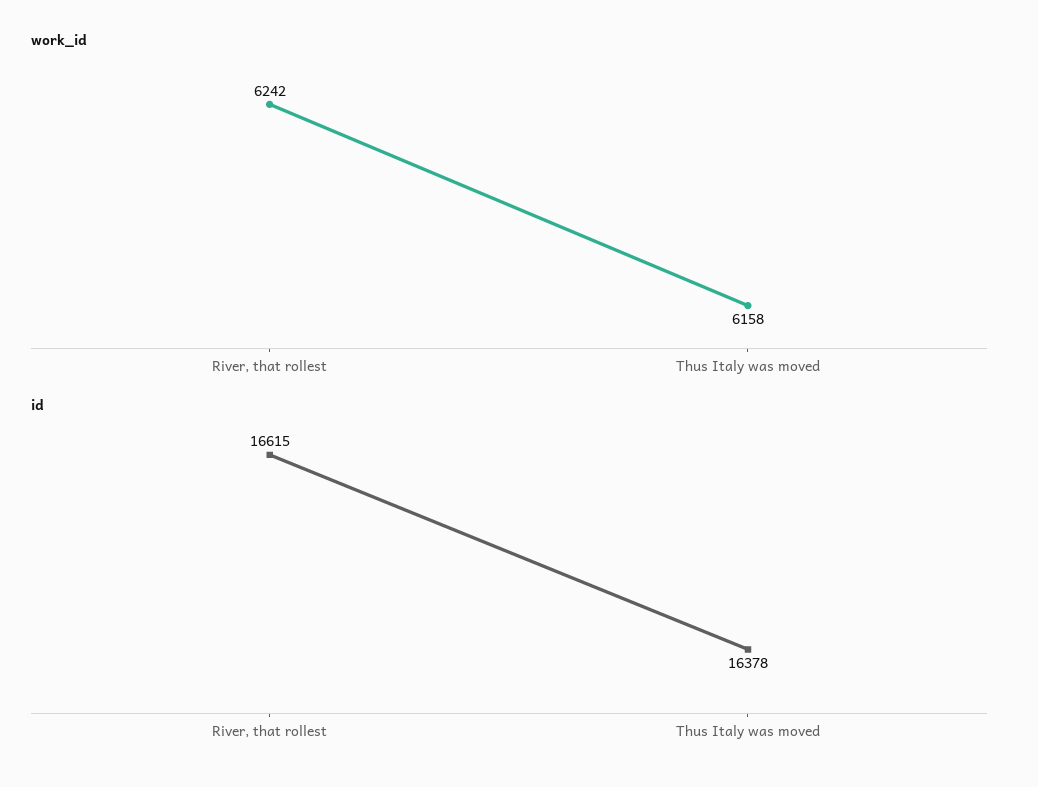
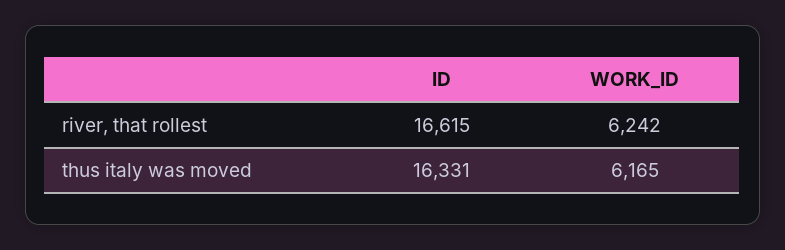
  {
    "work_id": {
      "River, that rollest": 6242,
-     "Thus Italy was moved": 6158
+     "Thus Italy was moved": 6165
    },
    "id": {
      "River, that rollest": 16615,
-     "Thus Italy was moved": 16378
+     "Thus Italy was moved": 16331
    }
  }

